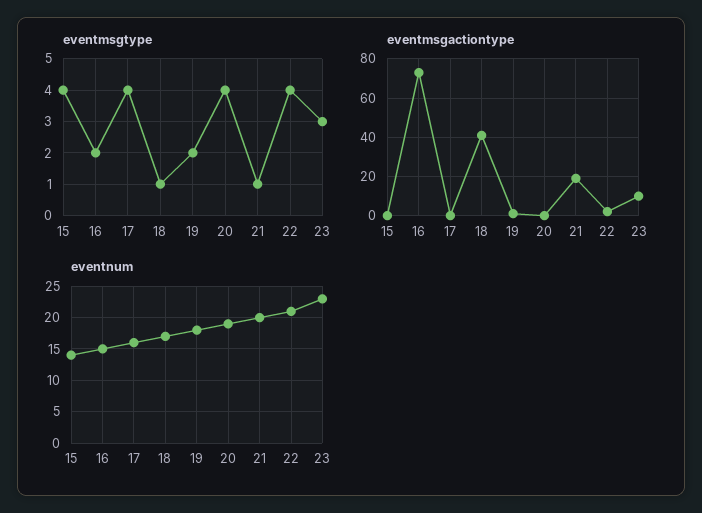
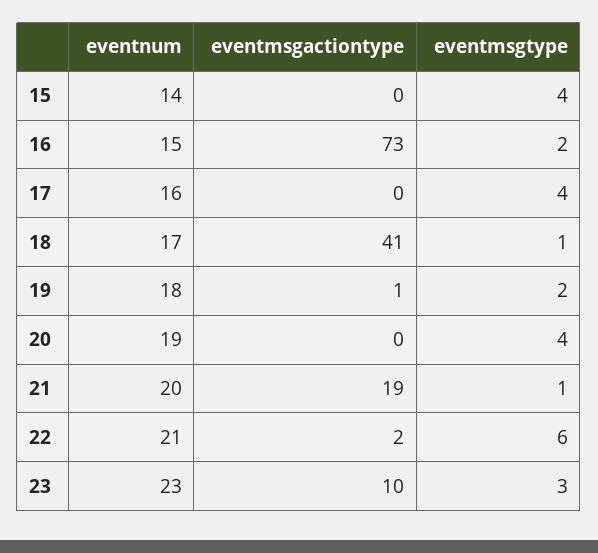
  {
    "eventmsgtype": {
      "15": 4,
      "16": 2,
      "17": 4,
      "18": 1,
      "19": 2,
      "20": 4,
      "21": 1,
-     "22": 4,
+     "22": 6,
      "23": 3
    },
    "eventmsgactiontype": {
      "15": 0,
      "16": 73,
      "17": 0,
      "18": 41,
      "19": 1,
      "20": 0,
      "21": 19,
      "22": 2,
      "23": 10
    },
    "eventnum": {
      "15": 14,
      "16": 15,
      "17": 16,
      "18": 17,
      "19": 18,
      "20": 19,
      "21": 20,
      "22": 21,
      "23": 23
    }
  }

